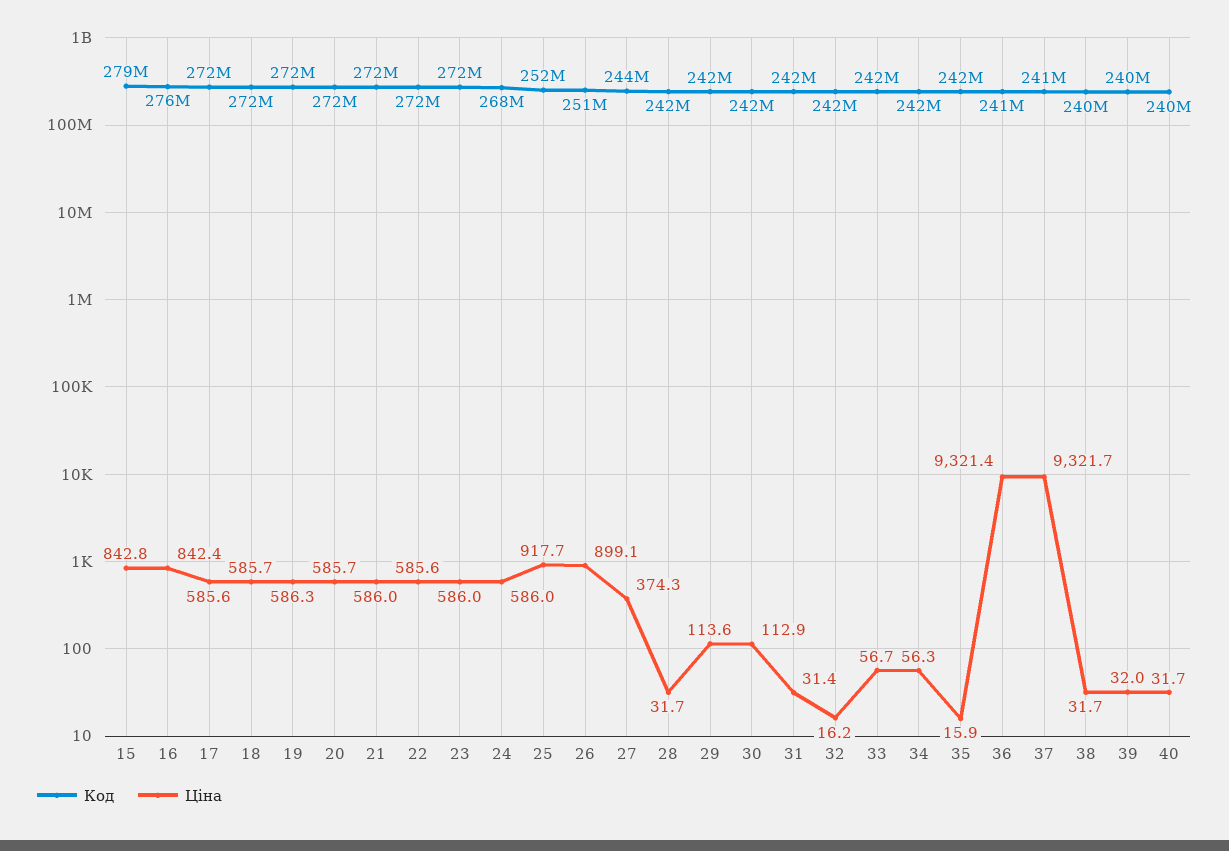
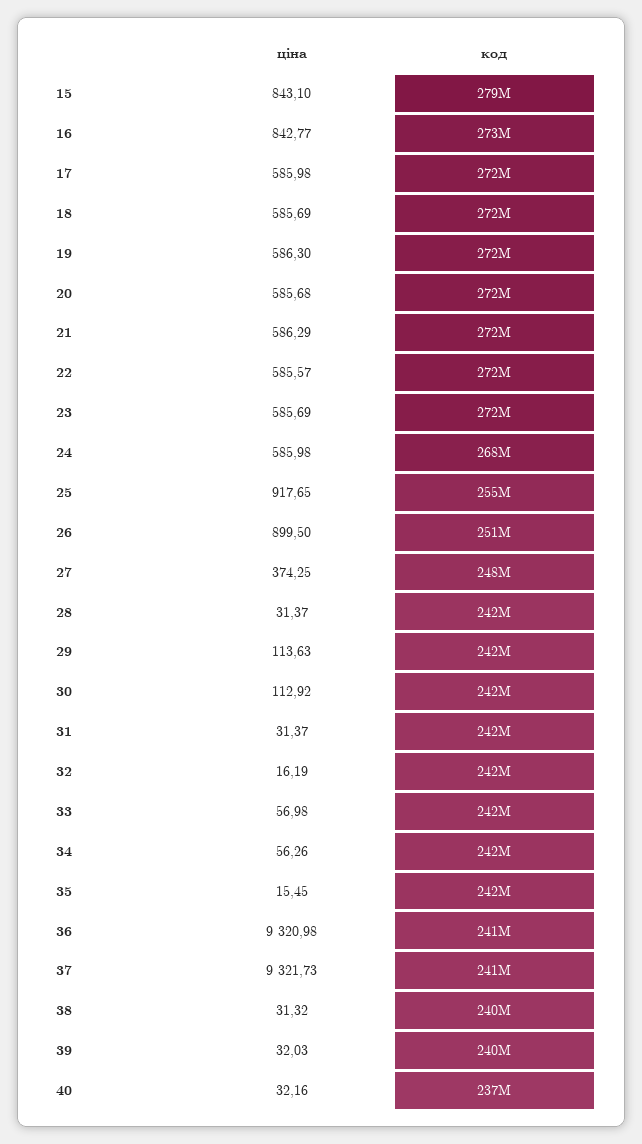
  {
    "Код": {
      "15": 279000000,
-     "16": 276000000,
+     "16": 273000000,
      "17": 272000000,
      "18": 272000000,
      "19": 272000000,
      "20": 272000000,
      "21": 272000000,
      "22": 272000000,
      "23": 272000000,
      "24": 268000000,
-     "25": 252000000,
+     "25": 255000000,
      "26": 251000000,
-     "27": 244000000,
+     "27": 248000000,
      "28": 242000000,
      "29": 242000000,
      "30": 242000000,
      "31": 242000000,
      "32": 242000000,
      "33": 242000000,
      "34": 242000000,
      "35": 242000000,
      "36": 241000000,
      "37": 241000000,
      "38": 240000000,
      "39": 240000000,
-     "40": 240000000
+     "40": 237000000
    },
    "Ціна": {
-     "15": 842.8,
+     "15": 843.1,
-     "16": 842.4,
+     "16": 842.77,
-     "17": 585.6,
+     "17": 585.98,
      "18": 585.69,
      "19": 586.3,
      "20": 585.68,
-     "21": 586,
+     "21": 586.29,
      "22": 585.57,
-     "23": 586,
+     "23": 585.69,
      "24": 585.98,
      "25": 917.65,
-     "26": 899.1,
+     "26": 899.5,
      "27": 374.25,
-     "28": 31.7,
+     "28": 31.37,
      "29": 113.63,
      "30": 112.92,
      "31": 31.37,
      "32": 16.19,
-     "33": 56.7,
+     "33": 56.98,
      "34": 56.26,
-     "35": 15.9,
+     "35": 15.45,
-     "36": 9321.4,
+     "36": 9320.98,
      "37": 9321.73,
-     "38": 31.7,
+     "38": 31.32,
      "39": 32.03,
-     "40": 31.7
+     "40": 32.16
    }
  }

